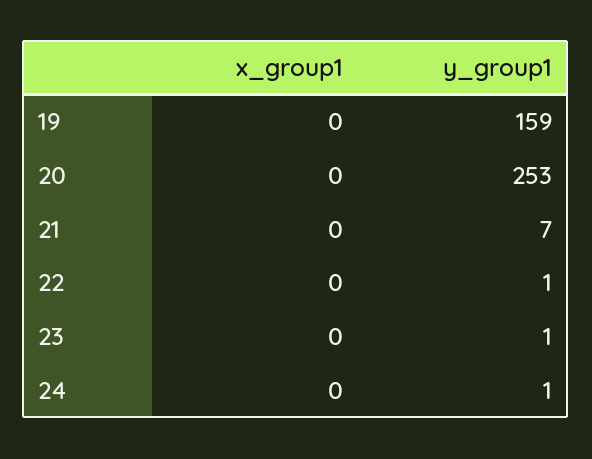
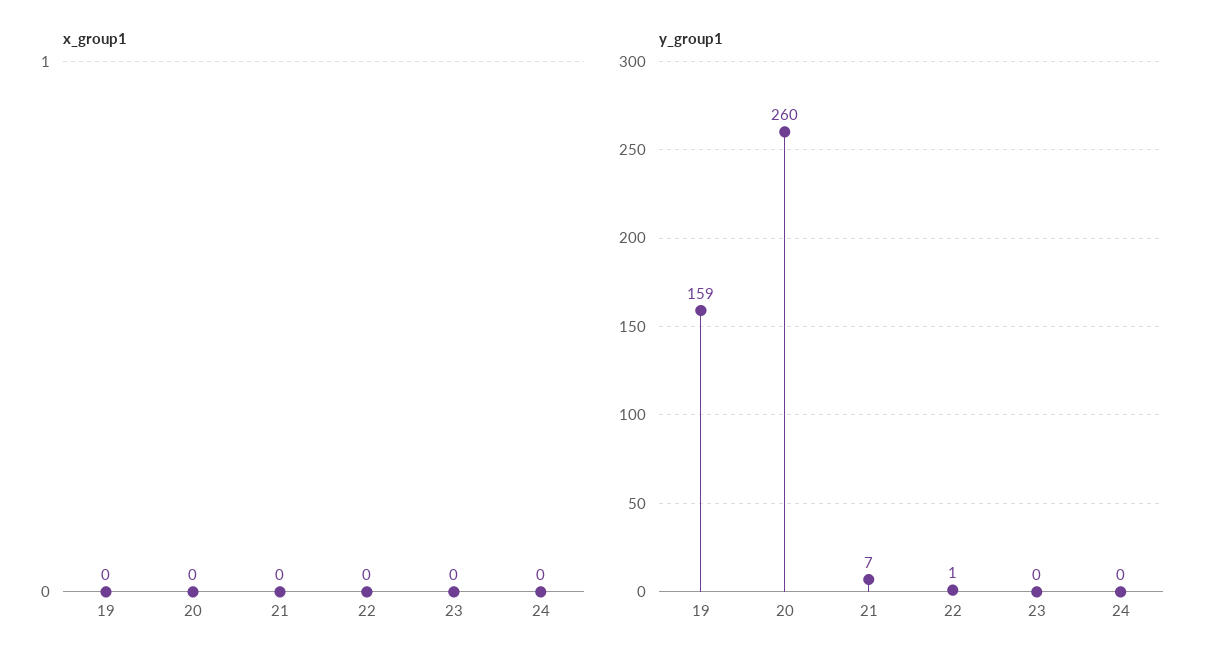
  {
    "x_group1": {
      "19": 0,
      "20": 0,
      "21": 0,
      "22": 0,
      "23": 0,
      "24": 0
    },
    "y_group1": {
      "19": 159,
-     "20": 253,
+     "20": 260,
      "21": 7,
      "22": 1,
-     "23": 1,
+     "23": 0,
-     "24": 1
+     "24": 0
    }
  }

